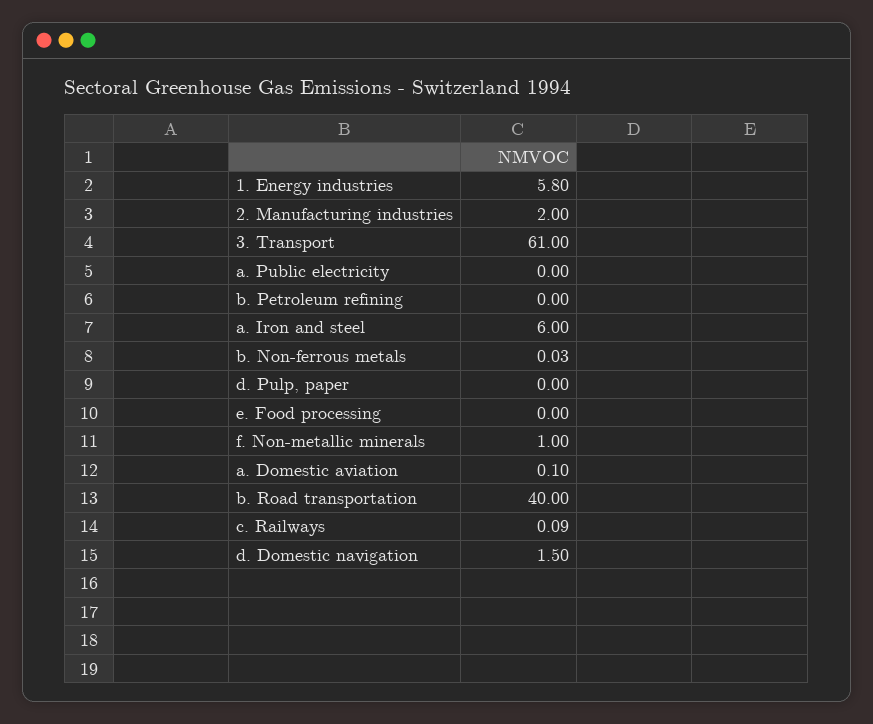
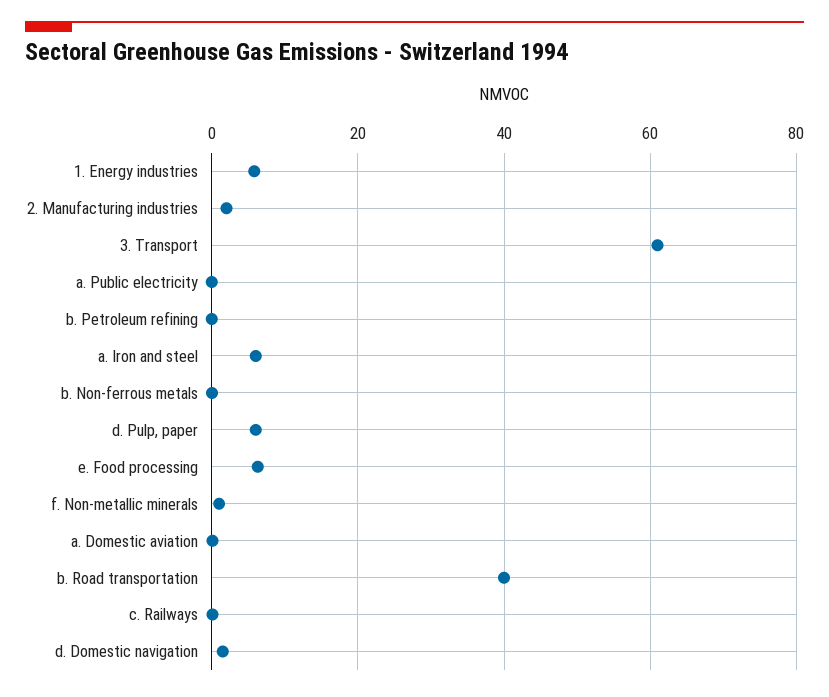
  {
    "1. Energy industries": 5.8,
    "2. Manufacturing industries": 2,
    "3. Transport": 61,
    "a. Public electricity": 0,
    "b. Petroleum refining": 0,
    "a. Iron and steel": 6,
    "b. Non-ferrous metals": 0.03,
-   "d. Pulp, paper": 0,
+   "d. Pulp, paper": 6,
-   "e. Food processing": 0,
+   "e. Food processing": 6,
    "f. Non-metallic minerals": 1,
    "a. Domestic aviation": 0.1,
    "b. Road transportation": 40,
    "c. Railways": 0.09,
    "d. Domestic navigation": 1.5
  }

